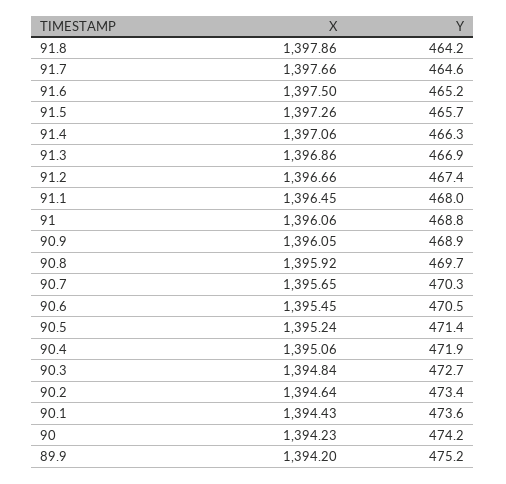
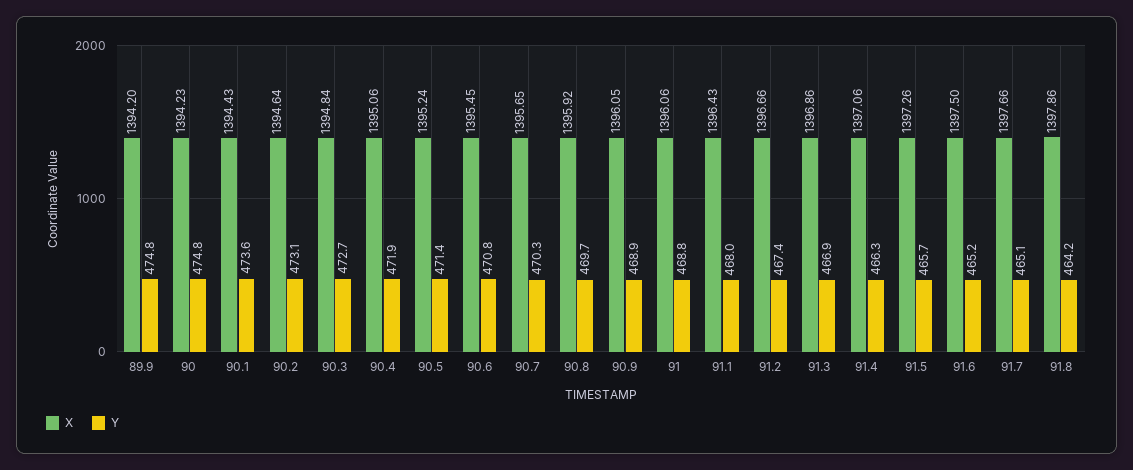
  {
    "X": {
      "91.8": 1397.86,
      "91.7": 1397.66,
      "91.6": 1397.5,
      "91.5": 1397.26,
      "91.4": 1397.06,
      "91.3": 1396.86,
      "91.2": 1396.66,
-     "91.1": 1396.45,
+     "91.1": 1396.43,
      "91": 1396.06,
      "90.9": 1396.05,
      "90.8": 1395.92,
      "90.7": 1395.65,
      "90.6": 1395.45,
      "90.5": 1395.24,
      "90.4": 1395.06,
      "90.3": 1394.84,
      "90.2": 1394.64,
      "90.1": 1394.43,
      "90": 1394.23,
      "89.9": 1394.2
    },
    "Y": {
      "91.8": 464.2,
-     "91.7": 464.6,
+     "91.7": 465.1,
      "91.6": 465.2,
      "91.5": 465.7,
      "91.4": 466.3,
      "91.3": 466.9,
      "91.2": 467.4,
      "91.1": 468,
      "91": 468.8,
      "90.9": 468.9,
      "90.8": 469.7,
      "90.7": 470.3,
-     "90.6": 470.5,
+     "90.6": 470.8,
      "90.5": 471.4,
      "90.4": 471.9,
      "90.3": 472.7,
-     "90.2": 473.4,
+     "90.2": 473.1,
      "90.1": 473.6,
-     "90": 474.2,
+     "90": 474.8,
-     "89.9": 475.2
+     "89.9": 474.8
    }
  }

